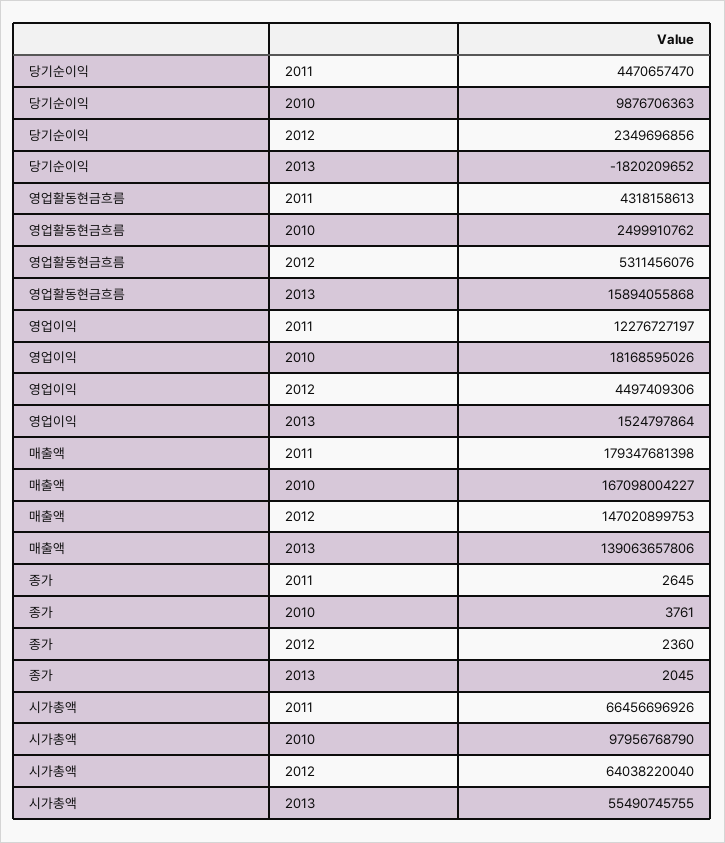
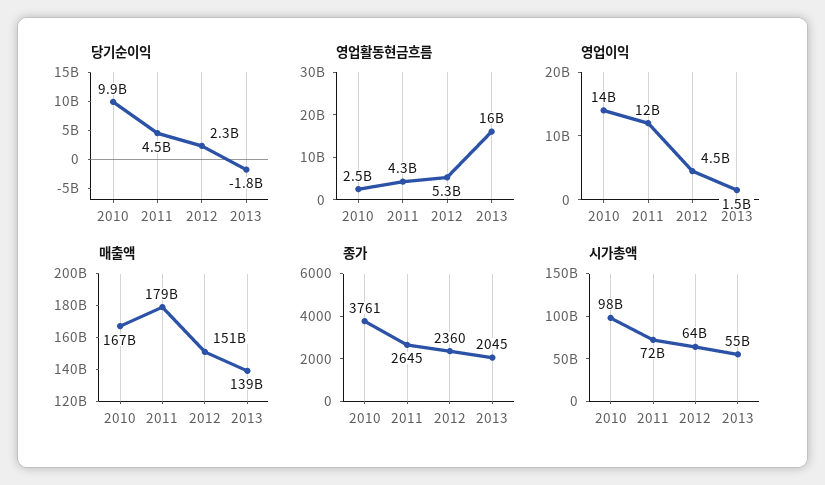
  {
    "당기순이익": {
      "2011": 4470657470,
      "2010": 9876706363,
      "2012": 2349696856,
      "2013": -1820209652
    },
    "영업활동현금흐름": {
      "2011": 4318158613,
      "2010": 2499910762,
      "2012": 5311456076,
      "2013": 15894055868
    },
    "영업이익": {
      "2011": 12276727197,
-     "2010": 18168595026,
+     "2010": 14000000000,
      "2012": 4497409306,
      "2013": 1524797864
    },
    "매출액": {
      "2011": 179347681398,
      "2010": 167098004227,
-     "2012": 147020899753,
+     "2012": 151000000000,
      "2013": 139063657806
    },
    "종가": {
      "2011": 2645,
      "2010": 3761,
      "2012": 2360,
      "2013": 2045
    },
    "시가총액": {
-     "2011": 66456696926,
+     "2011": 72000000000,
      "2010": 97956768790,
      "2012": 64038220040,
      "2013": 55490745755
    }
  }

